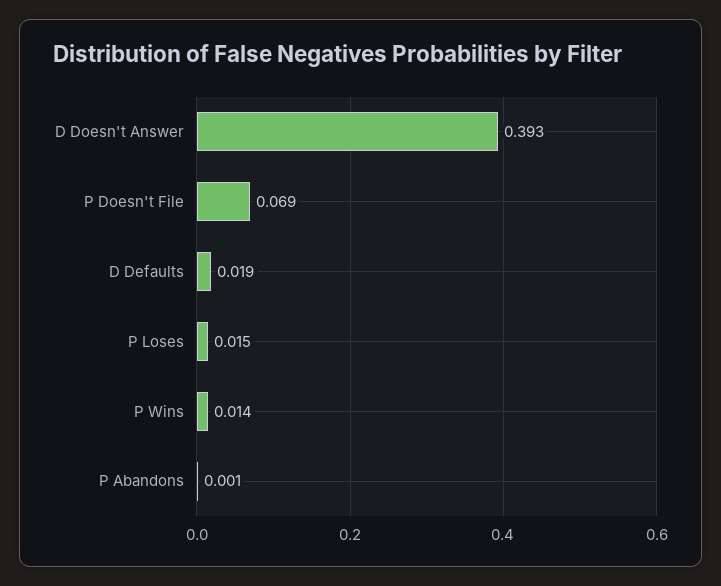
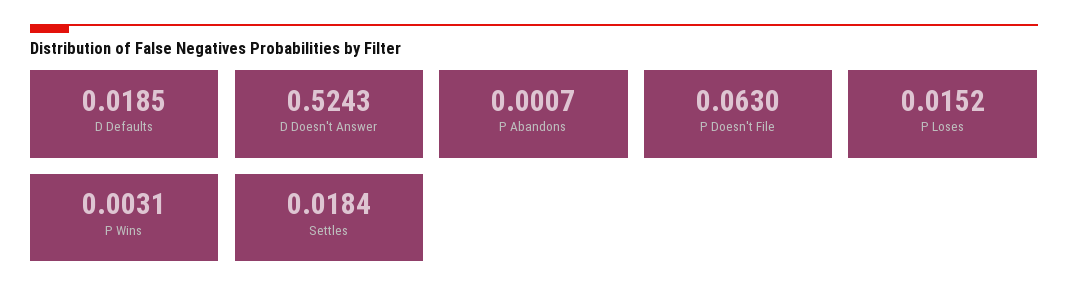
  {
-   "D Doesn't Answer": 0.393,
+   "D Doesn't Answer": 0.5243,
-   "P Doesn't File": 0.069,
+   "P Doesn't File": 0.063,
    "D Defaults": 0.0185,
    "P Loses": 0.0152,
-   "P Wins": 0.014,
+   "P Wins": 0.0031,
-   "P Abandons": 0.0007
+   "P Abandons": 0.0007,
+   "Settles": 0.0184
  }

